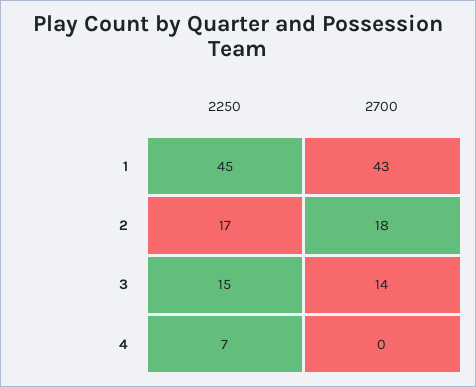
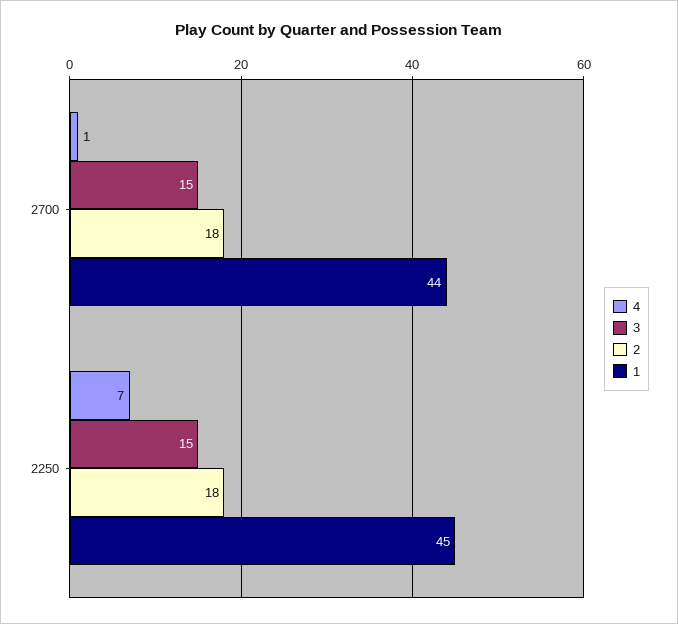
  {
    "1": {
      "2250": 45,
-     "2700": 43
+     "2700": 44
    },
    "2": {
-     "2250": 17,
+     "2250": 18,
      "2700": 18
    },
    "3": {
      "2250": 15,
-     "2700": 14
+     "2700": 15
    },
    "4": {
      "2250": 7,
-     "2700": 0
+     "2700": 1
    }
  }

